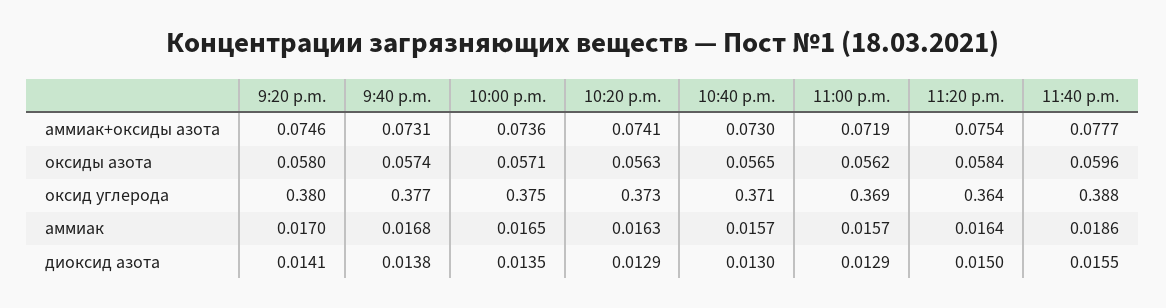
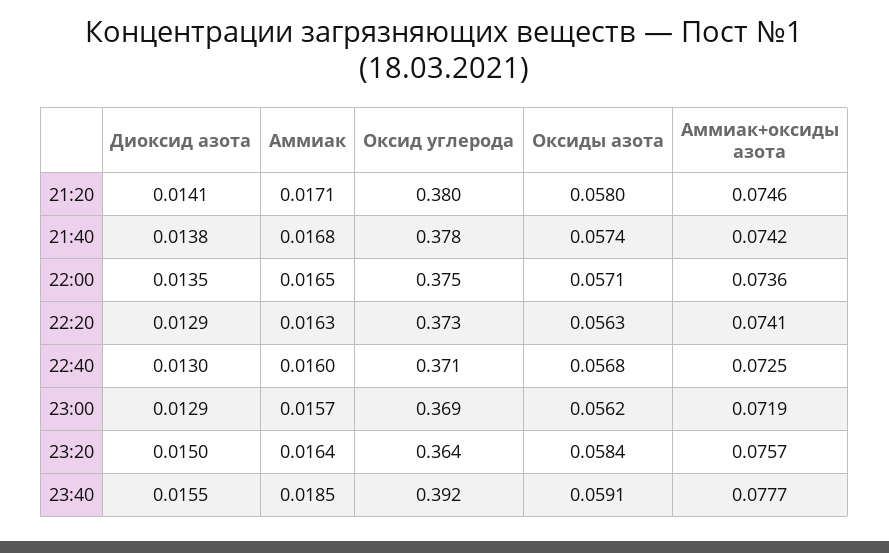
  {
    "9:20 p.m.": {
      "аммиак+оксиды азота": 0.0746,
      "оксиды азота": 0.058,
      "оксид углерода": 0.38,
-     "аммиак": 0.017,
+     "аммиак": 0.0171,
      "диоксид азота": 0.0141
    },
    "9:40 p.m.": {
-     "аммиак+оксиды азота": 0.0731,
+     "аммиак+оксиды азота": 0.0742,
      "оксиды азота": 0.0574,
-     "оксид углерода": 0.377,
+     "оксид углерода": 0.378,
      "аммиак": 0.0168,
      "диоксид азота": 0.0138
    },
    "10:00 p.m.": {
      "аммиак+оксиды азота": 0.0736,
      "оксиды азота": 0.0571,
      "оксид углерода": 0.375,
      "аммиак": 0.0165,
      "диоксид азота": 0.0135
    },
    "10:20 p.m.": {
      "аммиак+оксиды азота": 0.0741,
      "оксиды азота": 0.0563,
      "оксид углерода": 0.373,
      "аммиак": 0.0163,
      "диоксид азота": 0.0129
    },
    "10:40 p.m.": {
-     "аммиак+оксиды азота": 0.073,
+     "аммиак+оксиды азота": 0.0725,
-     "оксиды азота": 0.0565,
+     "оксиды азота": 0.0568,
      "оксид углерода": 0.371,
-     "аммиак": 0.0157,
+     "аммиак": 0.016,
      "диоксид азота": 0.013
    },
    "11:00 p.m.": {
      "аммиак+оксиды азота": 0.0719,
      "оксиды азота": 0.0562,
      "оксид углерода": 0.369,
      "аммиак": 0.0157,
      "диоксид азота": 0.0129
    },
    "11:20 p.m.": {
-     "аммиак+оксиды азота": 0.0754,
+     "аммиак+оксиды азота": 0.0757,
      "оксиды азота": 0.0584,
      "оксид углерода": 0.364,
      "аммиак": 0.0164,
      "диоксид азота": 0.015
    },
    "11:40 p.m.": {
      "аммиак+оксиды азота": 0.0777,
-     "оксиды азота": 0.0596,
+     "оксиды азота": 0.0591,
-     "оксид углерода": 0.388,
+     "оксид углерода": 0.392,
-     "аммиак": 0.0186,
+     "аммиак": 0.0185,
      "диоксид азота": 0.0155
    }
  }

